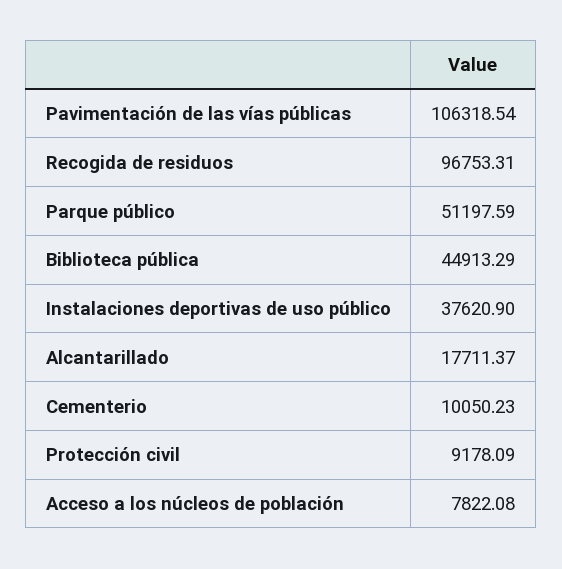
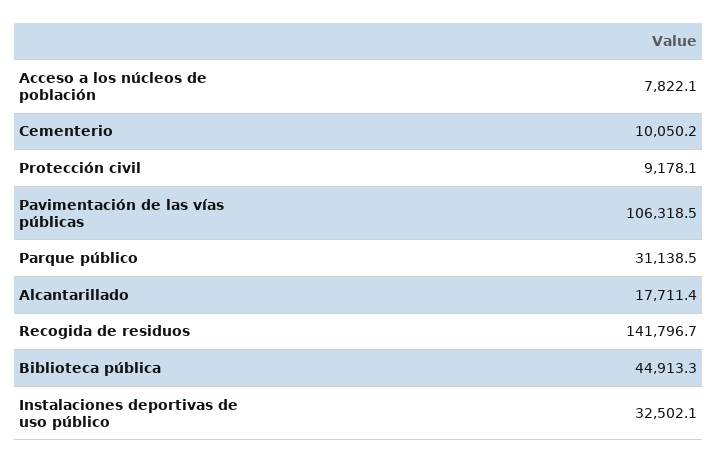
  {
    "Pavimentación de las vías públicas": 106318.54,
-   "Recogida de residuos": 96753.31,
+   "Recogida de residuos": 141796.7,
-   "Parque público": 51197.59,
+   "Parque público": 31138.5,
    "Biblioteca pública": 44913.29,
-   "Instalaciones deportivas de uso público": 37620.9,
+   "Instalaciones deportivas de uso público": 32502.1,
    "Alcantarillado": 17711.37,
    "Cementerio": 10050.23,
    "Protección civil": 9178.09,
    "Acceso a los núcleos de población": 7822.08
  }

